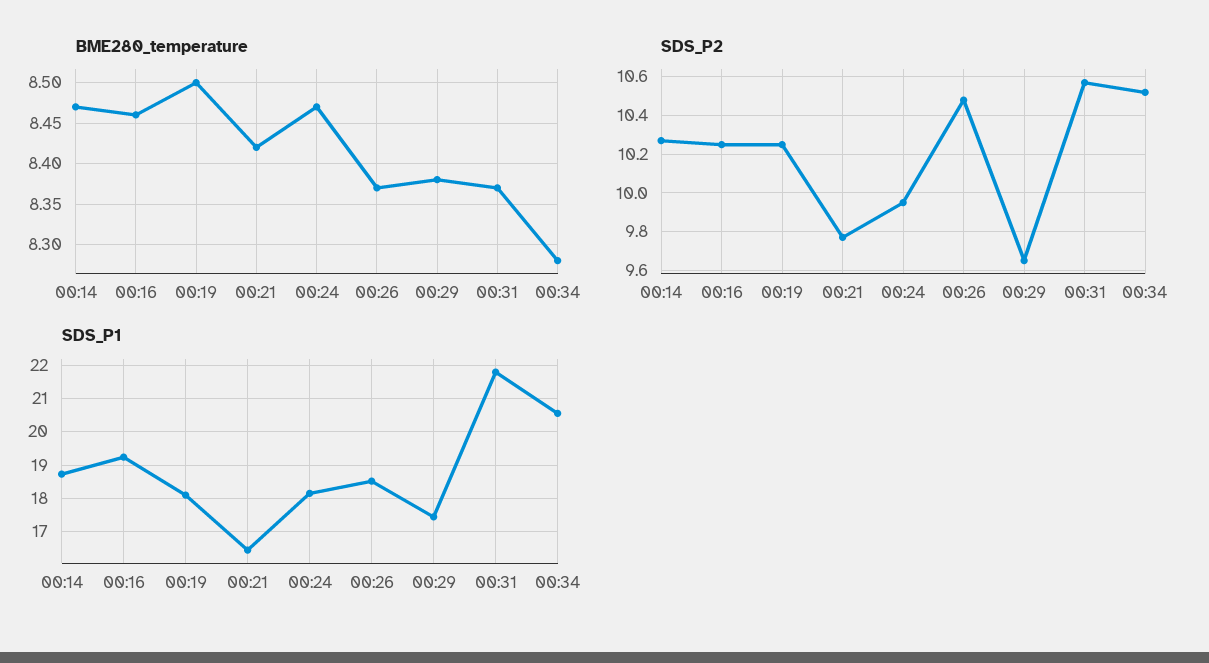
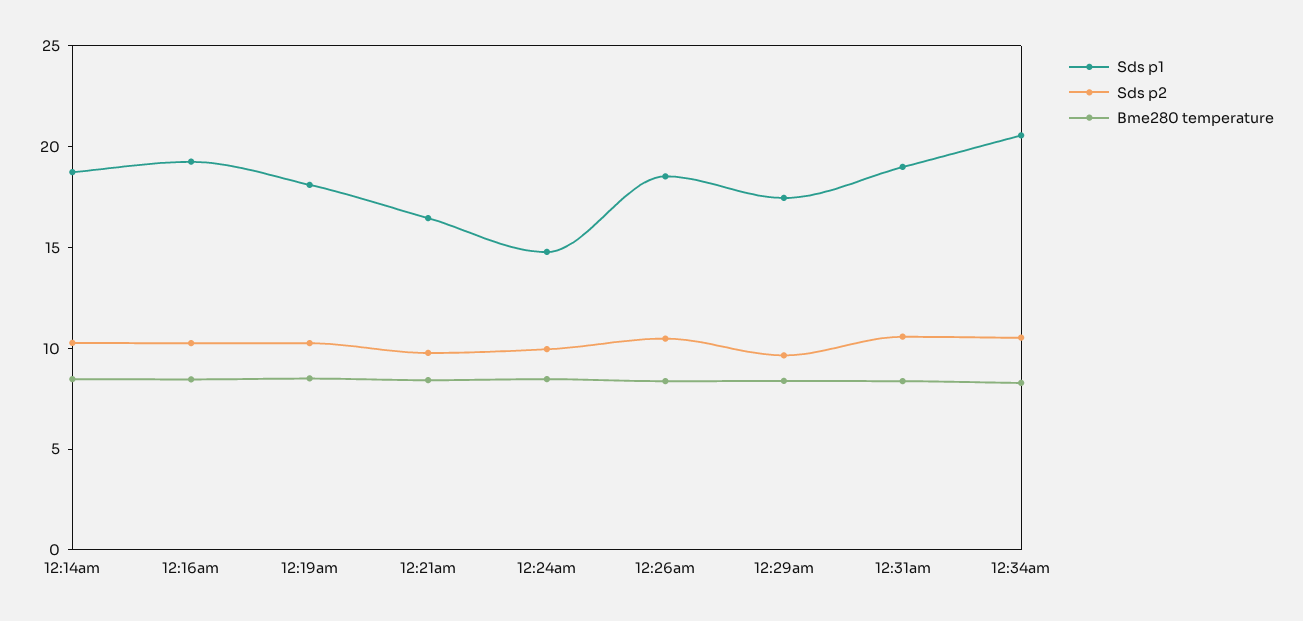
  {
    "BME280_temperature": {
      "00:14": 8.47,
      "00:16": 8.46,
      "00:19": 8.5,
      "00:21": 8.42,
      "00:24": 8.47,
      "00:26": 8.37,
      "00:29": 8.38,
      "00:31": 8.37,
      "00:34": 8.28
    },
    "SDS_P2": {
      "00:14": 10.25,
      "00:16": 10.25,
      "00:19": 10.25,
      "00:21": 9.75,
      "00:24": 9.95,
      "00:26": 10.5,
      "00:29": 9.65,
      "00:31": 10.55,
      "00:34": 10.5
    },
    "SDS_P1": {
      "00:14": 18.8,
      "00:16": 19.2,
      "00:19": 18.2,
      "00:21": 16.4,
-     "00:24": 18.2,
+     "00:24": 15,
      "00:26": 18.6,
      "00:29": 17.4,
-     "00:31": 21.8,
+     "00:31": 19,
      "00:34": 20.6
    }
  }

